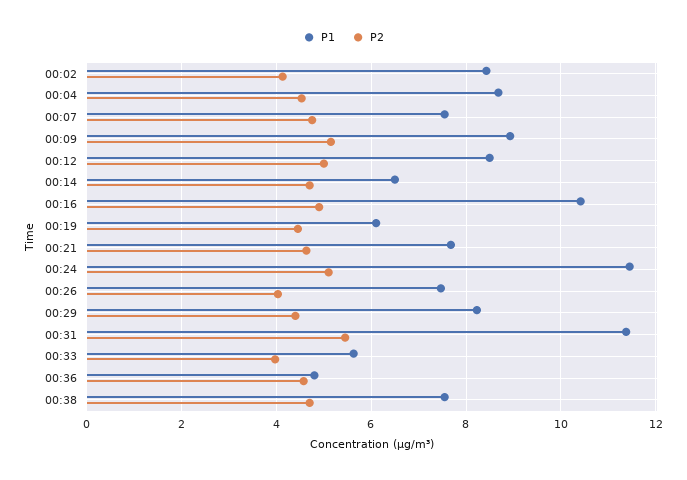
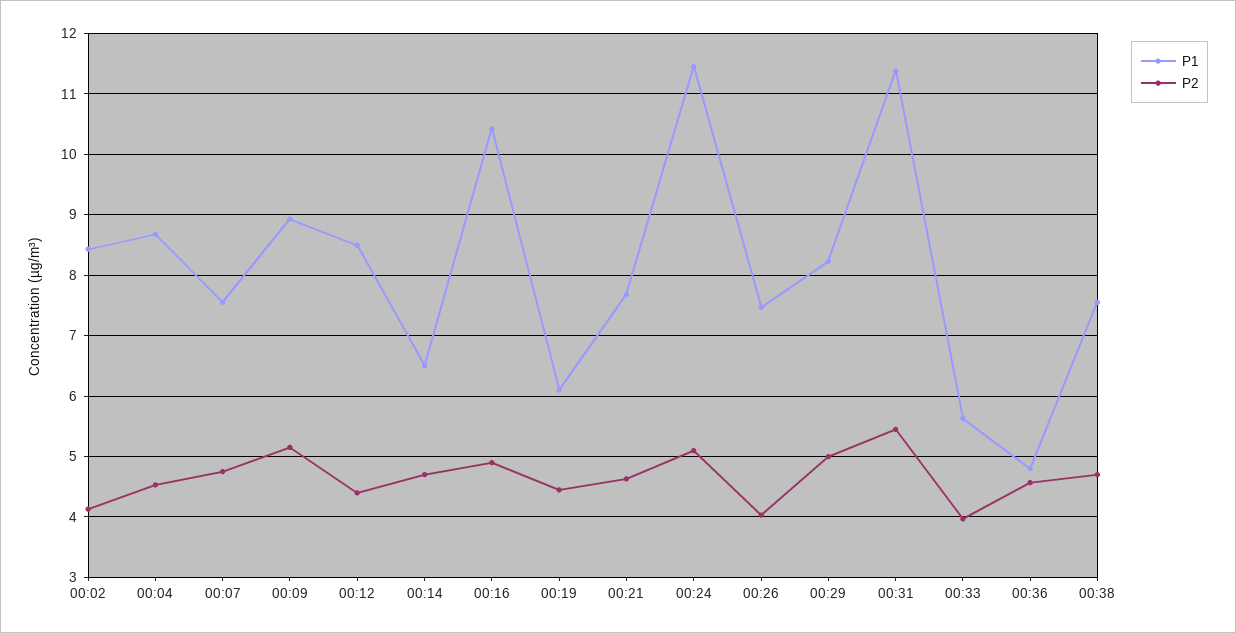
  {
    "P1": {
      "00:02": 8.4,
      "00:04": 8.7,
      "00:07": 7.6,
      "00:09": 8.9,
      "00:12": 8.5,
      "00:14": 6.5,
      "00:16": 10.4,
      "00:19": 6.1,
      "00:21": 7.7,
      "00:24": 11.5,
      "00:26": 7.5,
      "00:29": 8.2,
      "00:31": 11.4,
      "00:33": 5.6,
      "00:36": 4.8,
      "00:38": 7.6
    },
    "P2": {
      "00:02": 4.1,
      "00:04": 4.5,
      "00:07": 4.8,
      "00:09": 5.2,
-     "00:12": 5,
+     "00:12": 4.4,
      "00:14": 4.7,
      "00:16": 4.9,
      "00:19": 4.5,
      "00:21": 4.6,
      "00:24": 5.1,
      "00:26": 4,
-     "00:29": 4.4,
+     "00:29": 5,
      "00:31": 5.5,
      "00:33": 4,
      "00:36": 4.6,
      "00:38": 4.7
    }
  }

